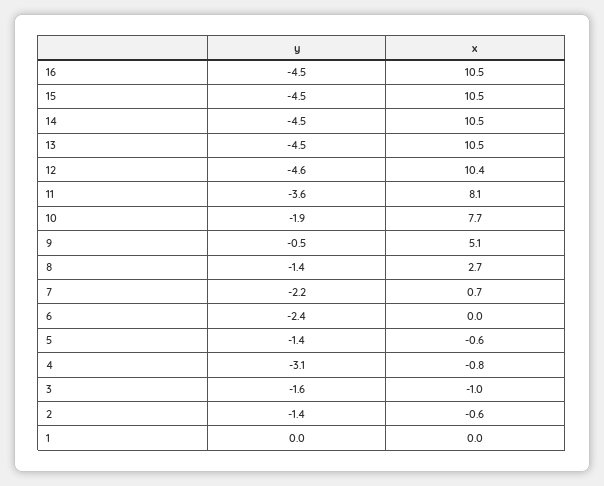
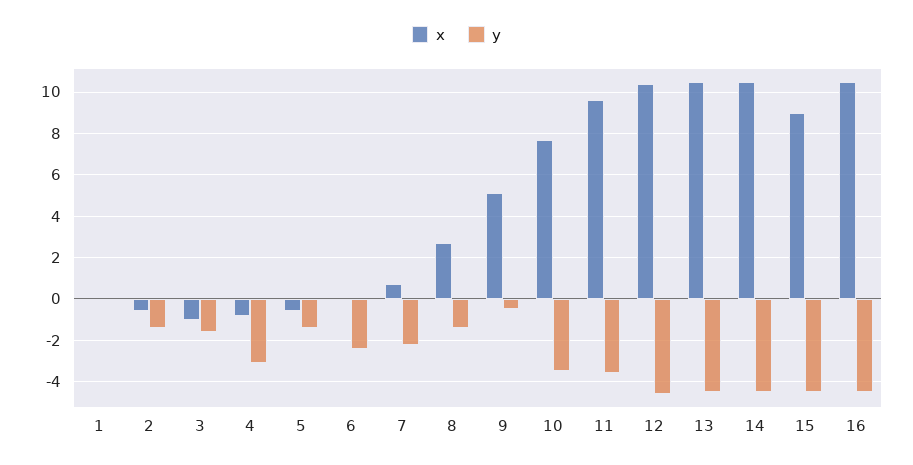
  {
    "y": {
      "16": -4.5,
      "15": -4.5,
      "14": -4.5,
      "13": -4.5,
      "12": -4.6,
      "11": -3.6,
-     "10": -1.9,
+     "10": -3.5,
      "9": -0.5,
      "8": -1.4,
      "7": -2.2,
      "6": -2.4,
      "5": -1.4,
      "4": -3.1,
      "3": -1.6,
      "2": -1.4,
      "1": 0
    },
    "x": {
      "16": 10.5,
-     "15": 10.5,
+     "15": 9,
      "14": 10.5,
      "13": 10.5,
      "12": 10.4,
-     "11": 8.1,
+     "11": 9.5,
      "10": 7.7,
      "9": 5.1,
      "8": 2.7,
      "7": 0.7,
      "6": 0,
      "5": -0.6,
      "4": -0.8,
      "3": -1,
      "2": -0.6,
      "1": 0
    }
  }

